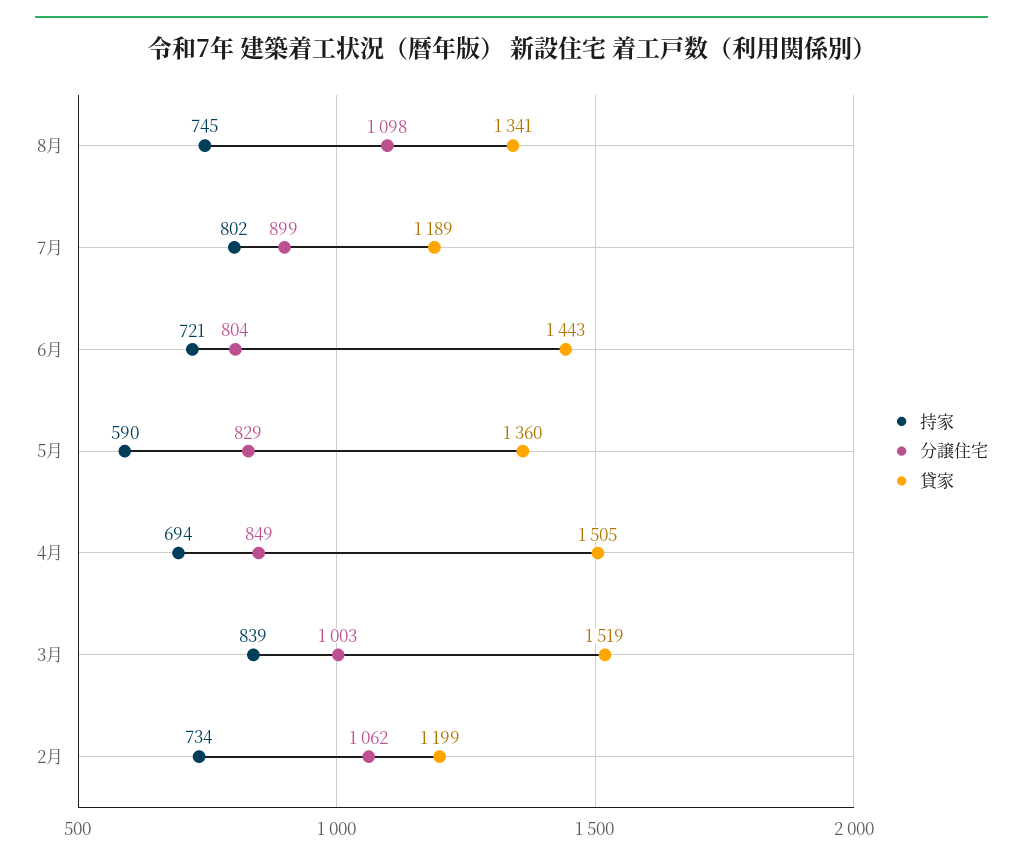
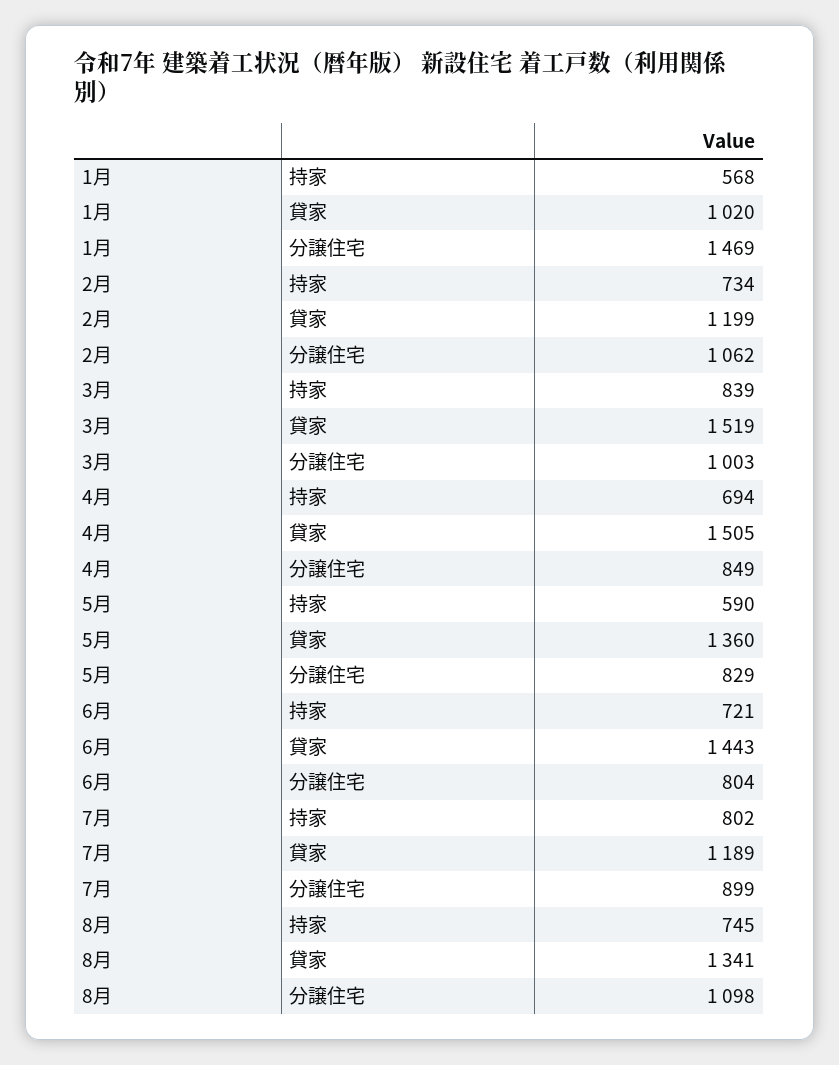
  {
    "持家": {
      "8月": 745,
      "7月": 802,
      "6月": 721,
      "5月": 590,
      "4月": 694,
      "3月": 839,
-     "2月": 734
+     "2月": 734,
+     "1月": 568
    },
    "分譲住宅": {
      "8月": 1098,
      "7月": 899,
      "6月": 804,
      "5月": 829,
      "4月": 849,
      "3月": 1003,
-     "2月": 1062
+     "2月": 1062,
+     "1月": 1469
    },
    "貸家": {
      "8月": 1341,
      "7月": 1189,
      "6月": 1443,
      "5月": 1360,
      "4月": 1505,
      "3月": 1519,
-     "2月": 1199
+     "2月": 1199,
+     "1月": 1020
    }
  }

